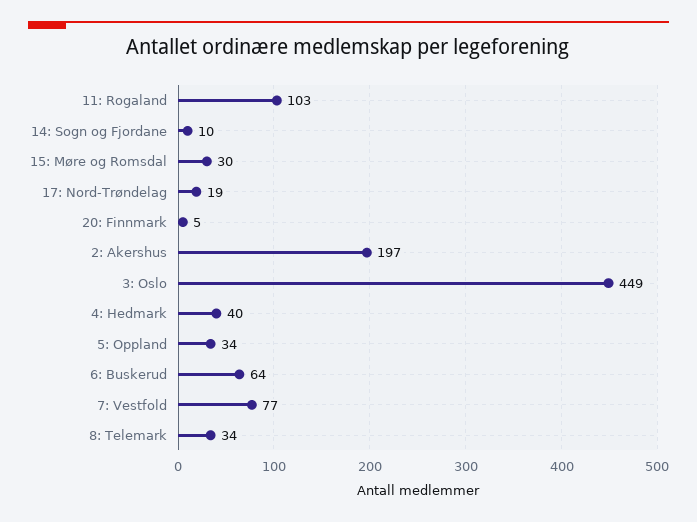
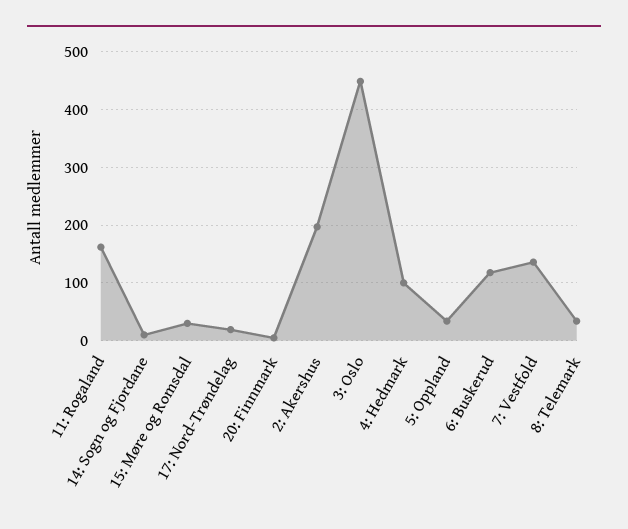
  {
-   "11: Rogaland": 103,
+   "11: Rogaland": 160,
    "14: Sogn og Fjordane": 10,
    "15: Møre og Romsdal": 30,
    "17: Nord-Trøndelag": 19,
    "20: Finnmark": 5,
    "2: Akershus": 197,
    "3: Oslo": 449,
-   "4: Hedmark": 40,
+   "4: Hedmark": 100,
    "5: Oppland": 34,
-   "6: Buskerud": 64,
+   "6: Buskerud": 120,
-   "7: Vestfold": 77,
+   "7: Vestfold": 140,
    "8: Telemark": 34
  }

